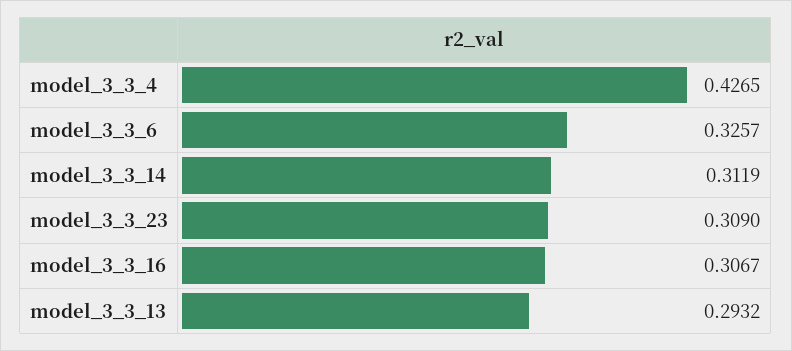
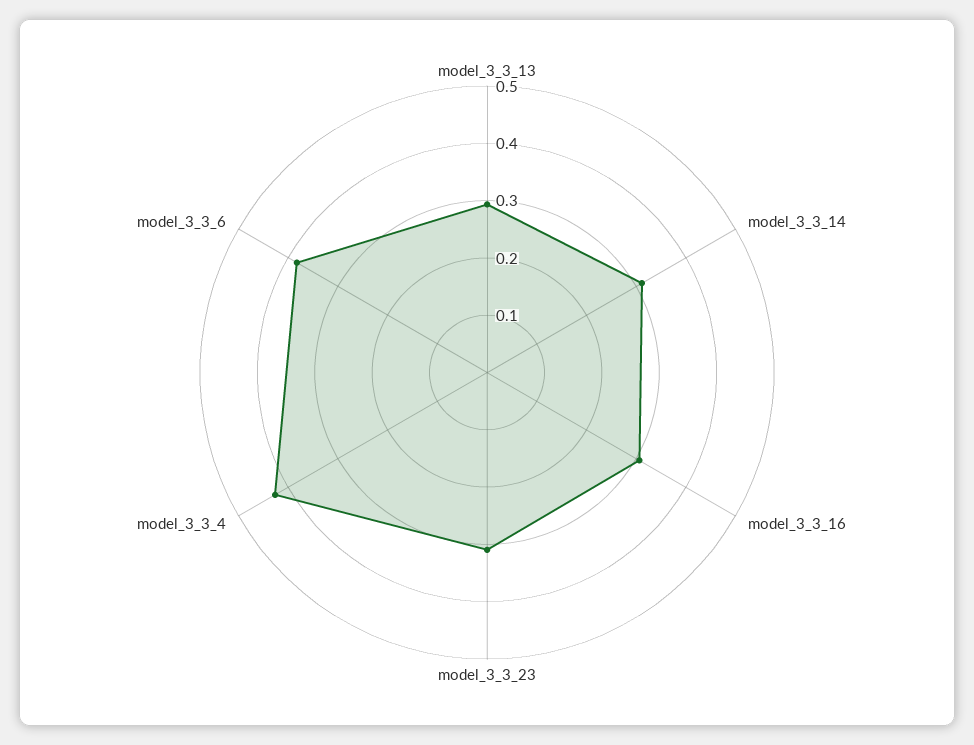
  {
    "model_3_3_4": 0.4265,
-   "model_3_3_6": 0.3257,
+   "model_3_3_6": 0.38,
    "model_3_3_14": 0.3119,
    "model_3_3_23": 0.309,
    "model_3_3_16": 0.3067,
    "model_3_3_13": 0.2932
  }

